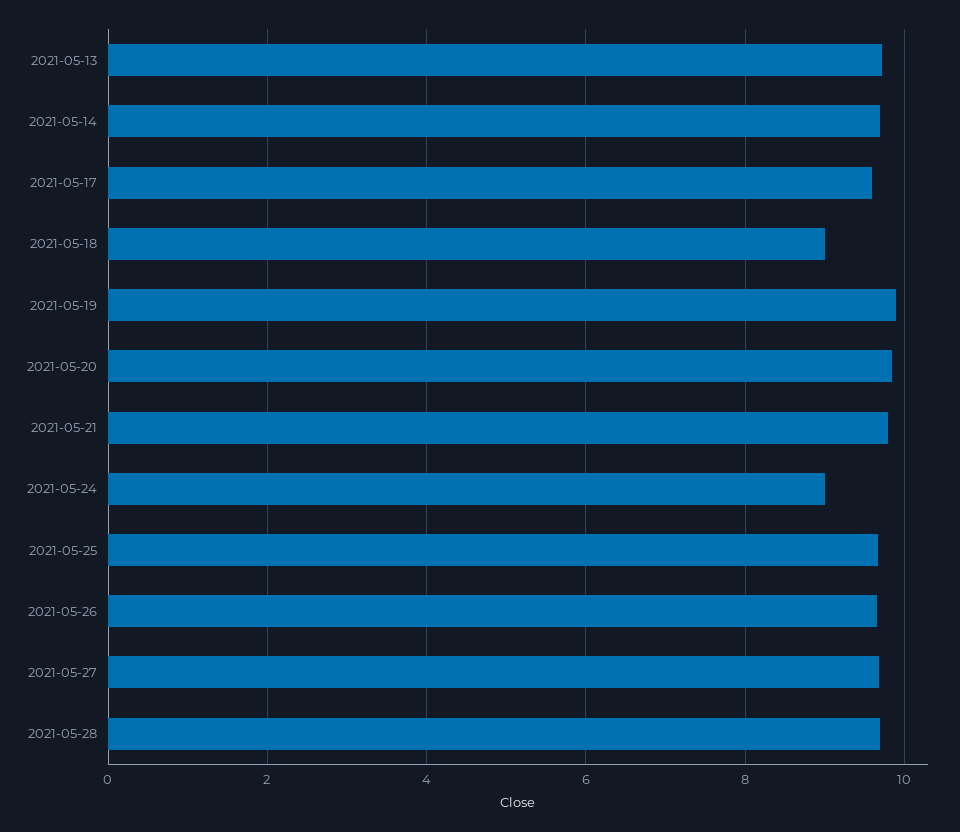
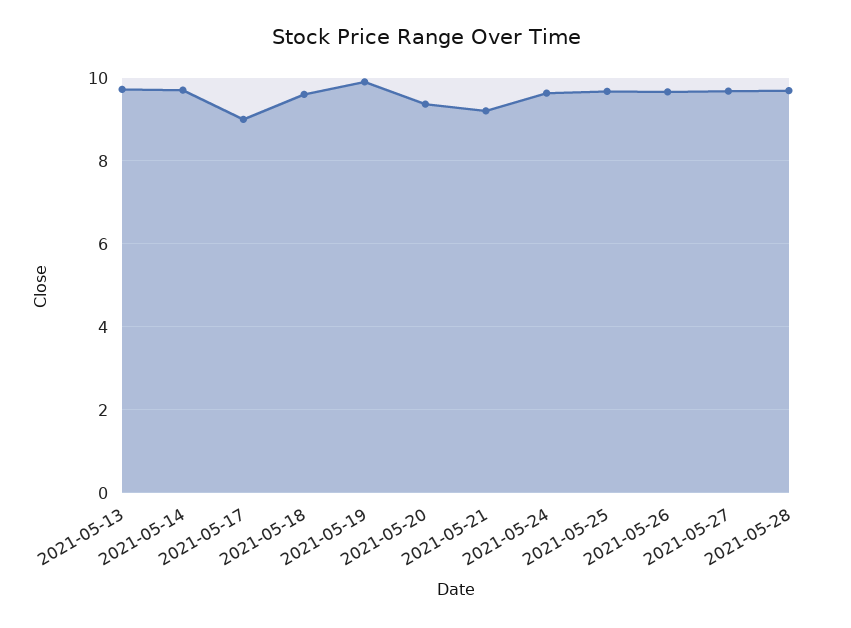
  {
    "2021-05-13": 9.8,
    "2021-05-14": 9.8,
-   "2021-05-17": 9.6,
+   "2021-05-17": 9,
-   "2021-05-18": 9,
+   "2021-05-18": 9.6,
    "2021-05-19": 10,
-   "2021-05-20": 9.8,
+   "2021-05-20": 9.4,
-   "2021-05-21": 9.8,
+   "2021-05-21": 9.2,
-   "2021-05-24": 9,
+   "2021-05-24": 9.6,
    "2021-05-25": 9.6,
    "2021-05-26": 9.6,
    "2021-05-27": 9.6,
    "2021-05-28": 9.6
  }

